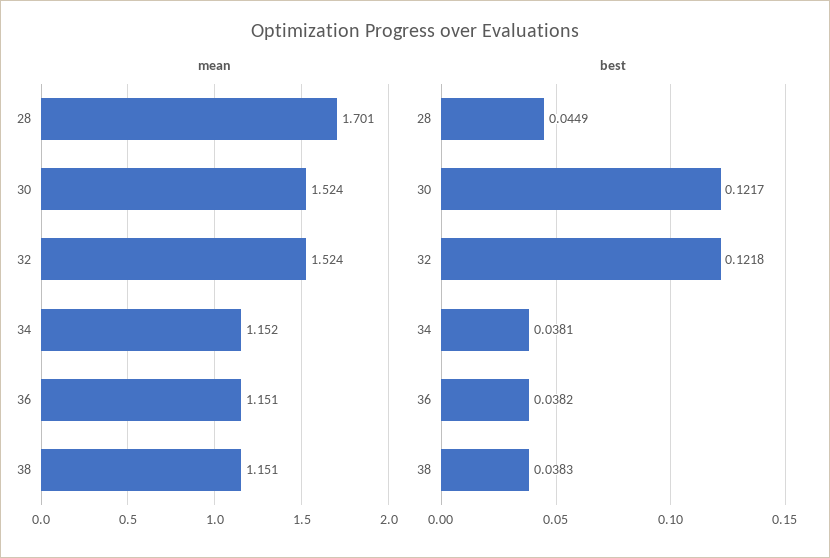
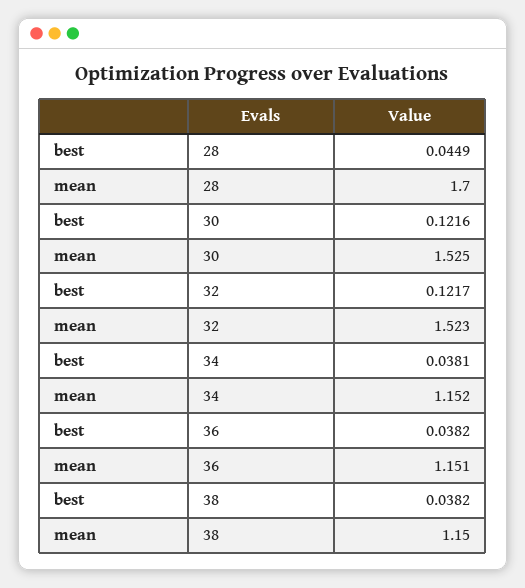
  {
    "mean": {
-     "28": 1.701,
+     "28": 1.7,
-     "30": 1.524,
+     "30": 1.525,
-     "32": 1.524,
+     "32": 1.523,
      "34": 1.152,
      "36": 1.151,
-     "38": 1.151
+     "38": 1.15
    },
    "best": {
      "28": 0.0449,
-     "30": 0.1217,
+     "30": 0.1216,
-     "32": 0.1218,
+     "32": 0.1217,
      "34": 0.0381,
      "36": 0.0382,
-     "38": 0.0383
+     "38": 0.0382
    }
  }

